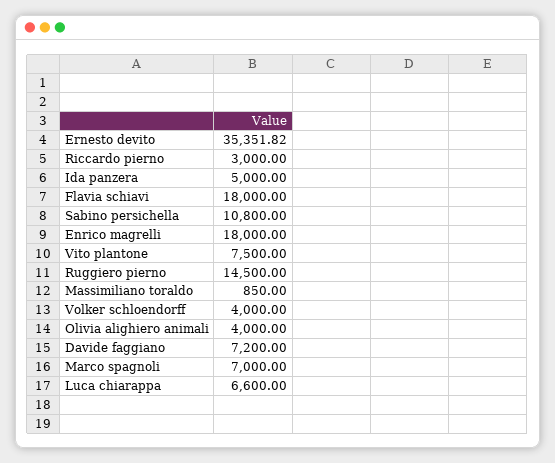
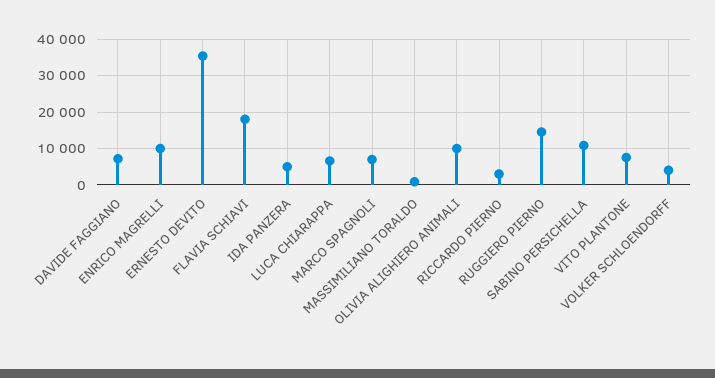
  {
    "Ernesto devito": 35351.82,
    "Riccardo pierno": 3000,
    "Ida panzera": 5000,
    "Flavia schiavi": 18000,
    "Sabino persichella": 10800,
-   "Enrico magrelli": 18000,
+   "Enrico magrelli": 10000,
    "Vito plantone": 7500,
    "Ruggiero pierno": 14500,
    "Massimiliano toraldo": 850,
    "Volker schloendorff": 4000,
-   "Olivia alighiero animali": 4000,
+   "Olivia alighiero animali": 10000,
    "Davide faggiano": 7200,
    "Marco spagnoli": 7000,
    "Luca chiarappa": 6600
  }

